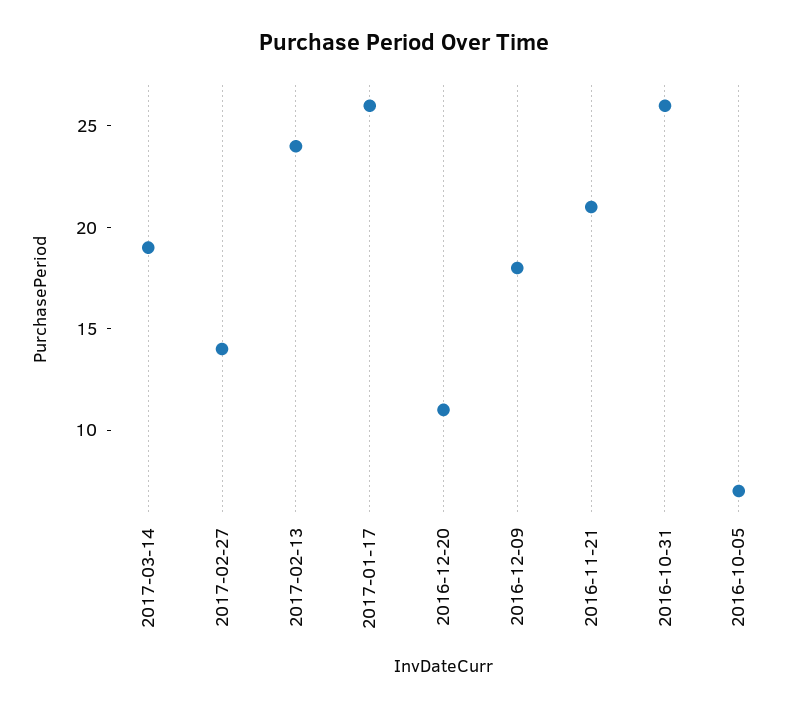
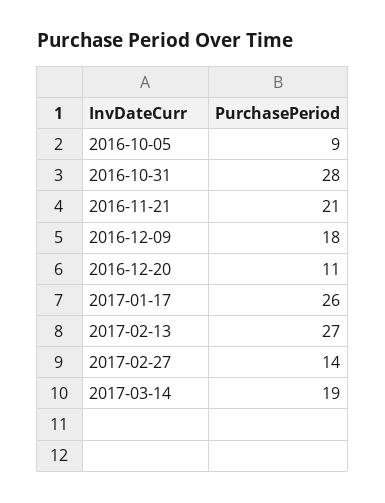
  {
    "2017-03-14": 19,
    "2017-02-27": 14,
-   "2017-02-13": 24,
+   "2017-02-13": 27,
    "2017-01-17": 26,
    "2016-12-20": 11,
    "2016-12-09": 18,
    "2016-11-21": 21,
-   "2016-10-31": 26,
+   "2016-10-31": 28,
-   "2016-10-05": 7
+   "2016-10-05": 9
  }

